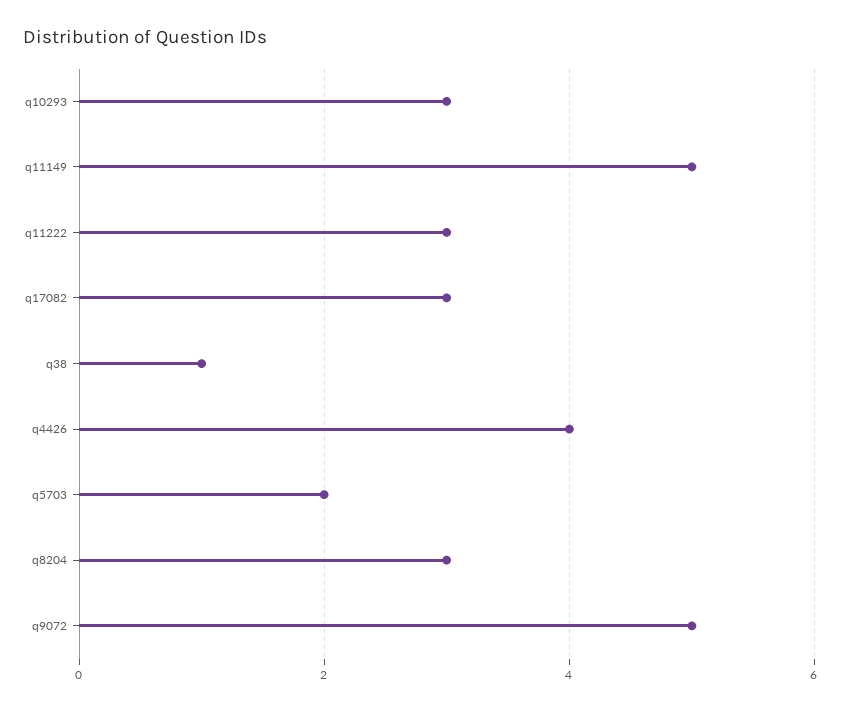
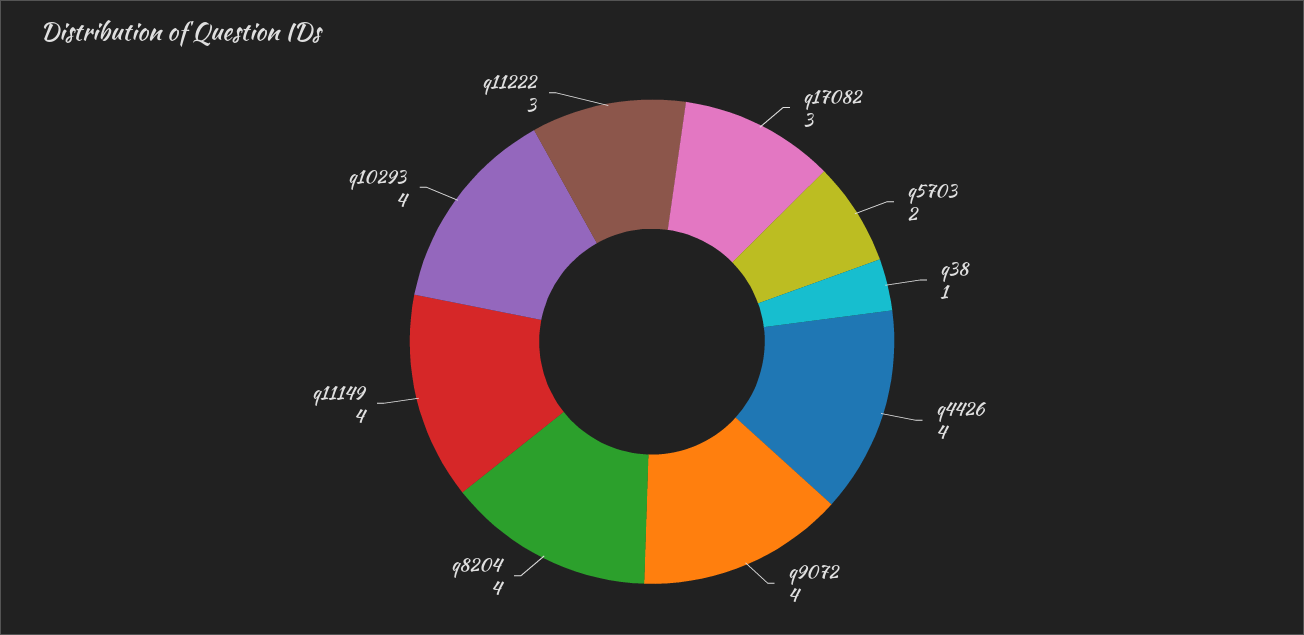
  {
-   "q10293": 3,
+   "q10293": 4,
-   "q11149": 5,
+   "q11149": 4,
    "q11222": 3,
    "q17082": 3,
    "q38": 1,
    "q4426": 4,
    "q5703": 2,
-   "q8204": 3,
+   "q8204": 4,
-   "q9072": 5
+   "q9072": 4
  }

